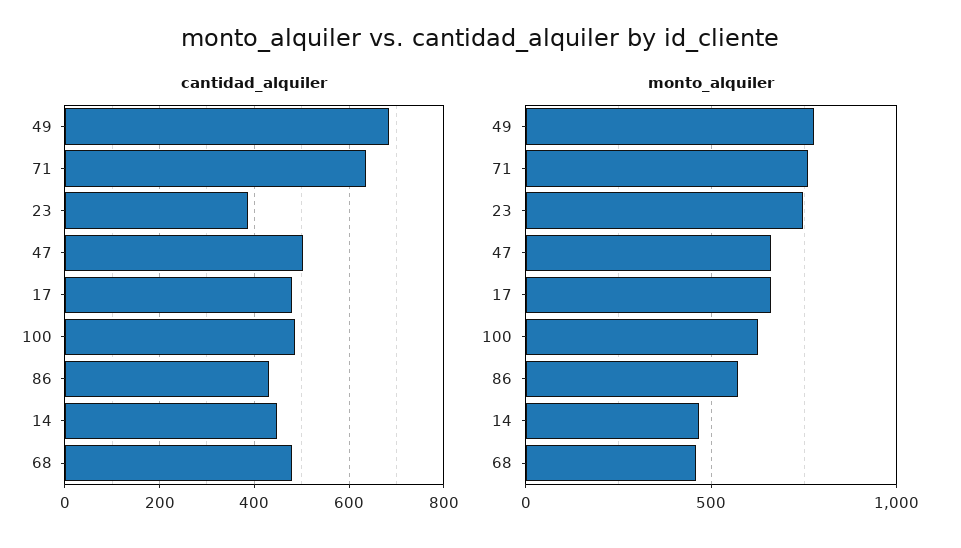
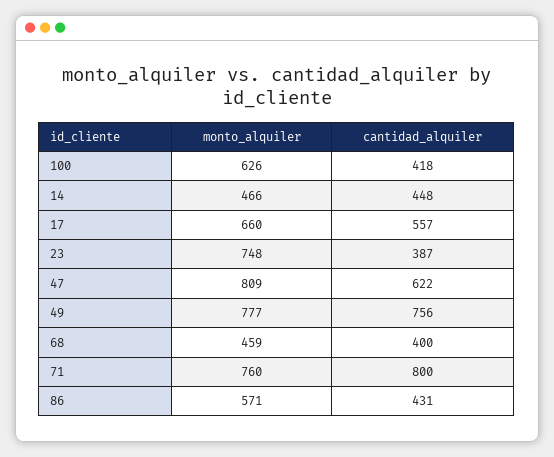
  {
    "cantidad_alquiler": {
-     "49": 680,
+     "49": 756,
-     "71": 640,
+     "71": 800,
      "23": 387,
-     "47": 500,
+     "47": 622,
-     "17": 480,
+     "17": 557,
-     "100": 480,
+     "100": 418,
      "86": 431,
      "14": 448,
-     "68": 480
+     "68": 400
    },
    "monto_alquiler": {
      "49": 777,
      "71": 760,
      "23": 748,
-     "47": 650,
+     "47": 809,
      "17": 660,
      "100": 626,
      "86": 571,
      "14": 466,
      "68": 459
    }
  }

